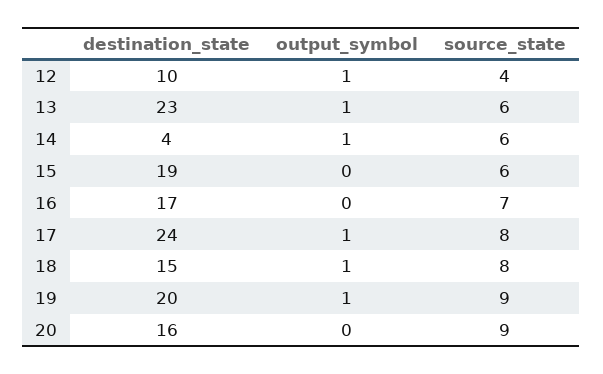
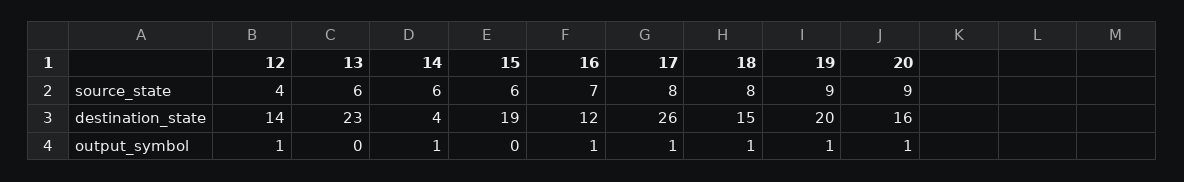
  {
    "destination_state": {
-     "12": 10,
+     "12": 14,
      "13": 23,
      "14": 4,
      "15": 19,
-     "16": 17,
+     "16": 12,
-     "17": 24,
+     "17": 26,
      "18": 15,
      "19": 20,
      "20": 16
    },
    "output_symbol": {
      "12": 1,
-     "13": 1,
+     "13": 0,
      "14": 1,
      "15": 0,
-     "16": 0,
+     "16": 1,
      "17": 1,
      "18": 1,
      "19": 1,
-     "20": 0
+     "20": 1
    },
    "source_state": {
      "12": 4,
      "13": 6,
      "14": 6,
      "15": 6,
      "16": 7,
      "17": 8,
      "18": 8,
      "19": 9,
      "20": 9
    }
  }

